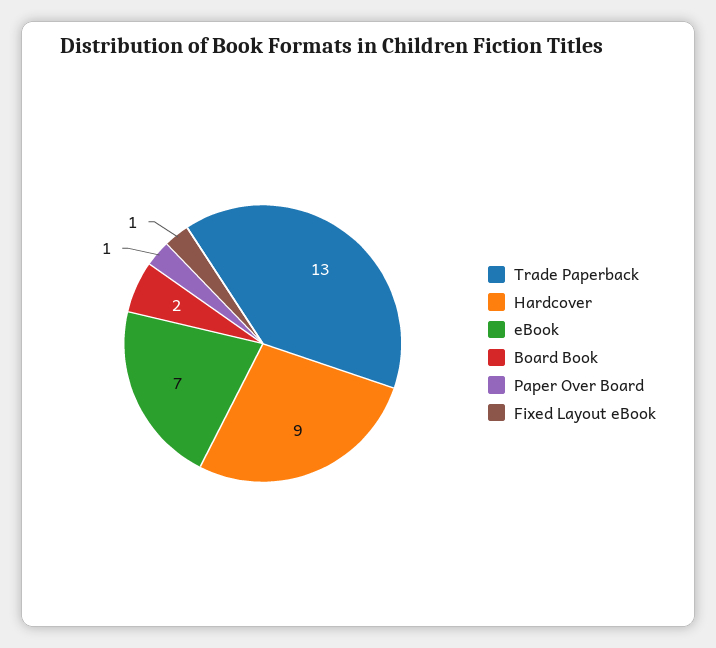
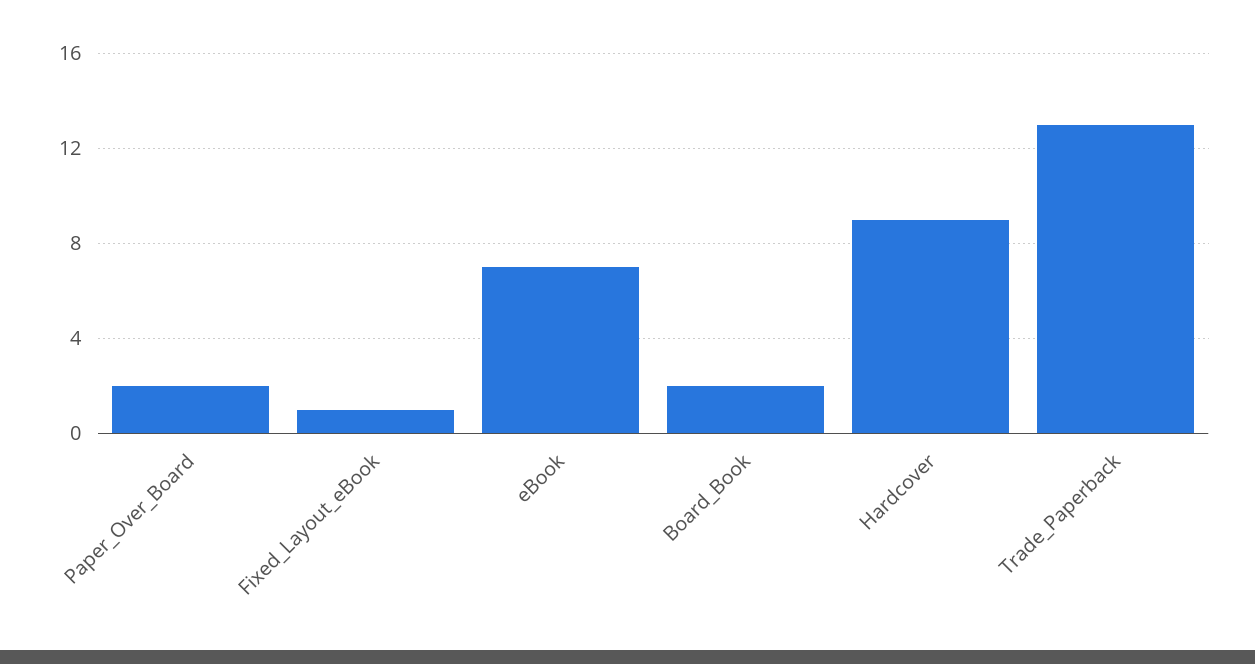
  {
    "Trade Paperback": 13,
    "Hardcover": 9,
    "eBook": 7,
    "Board Book": 2,
-   "Paper Over Board": 1,
+   "Paper Over Board": 2,
    "Fixed Layout eBook": 1
  }

